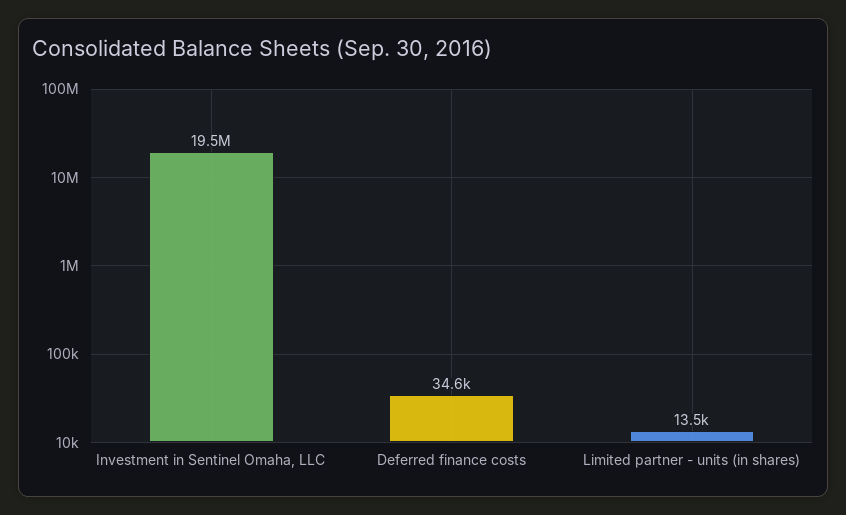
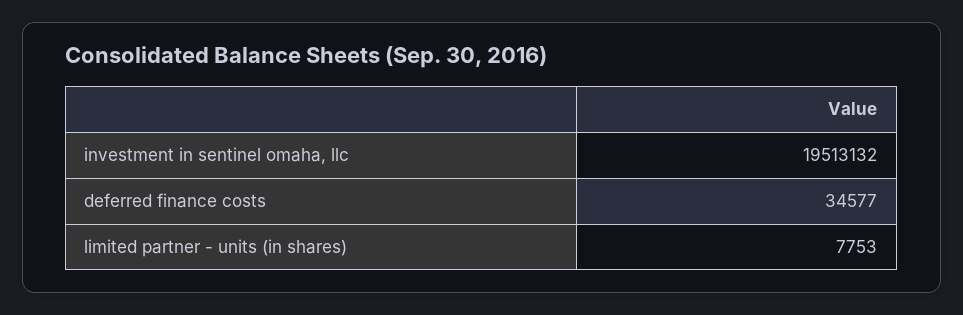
  {
    "Investment in Sentinel Omaha, LLC": 19513132,
    "Deferred finance costs": 34577,
-   "Limited partner - units (in shares)": 13500
+   "Limited partner - units (in shares)": 7753
  }

